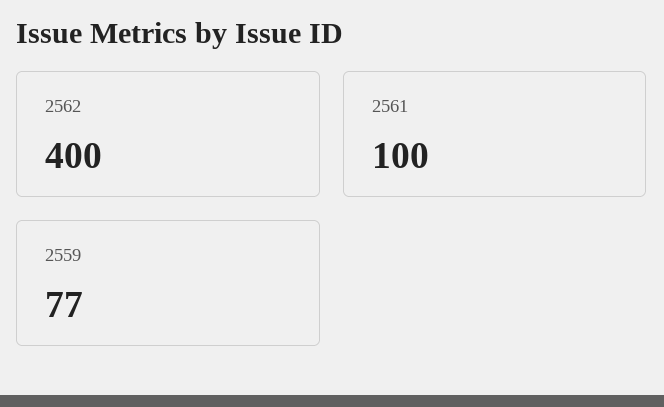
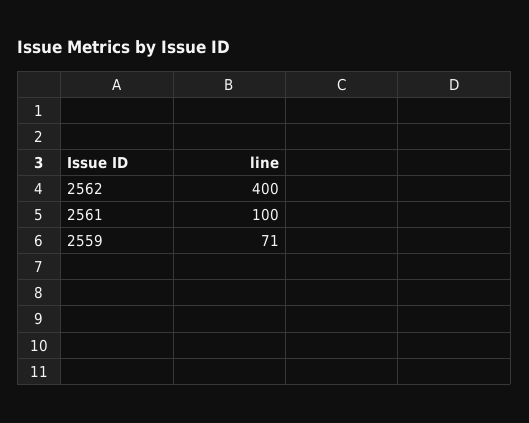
  {
    "2562": 400,
    "2561": 100,
-   "2559": 77
+   "2559": 71
  }

